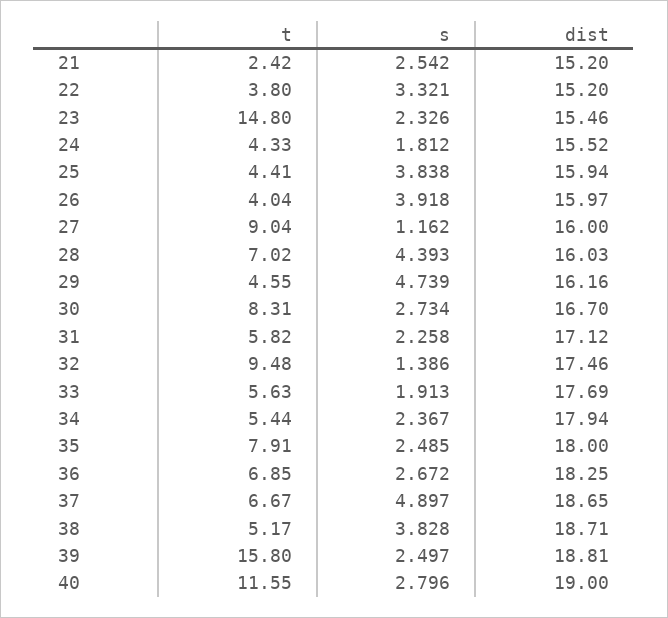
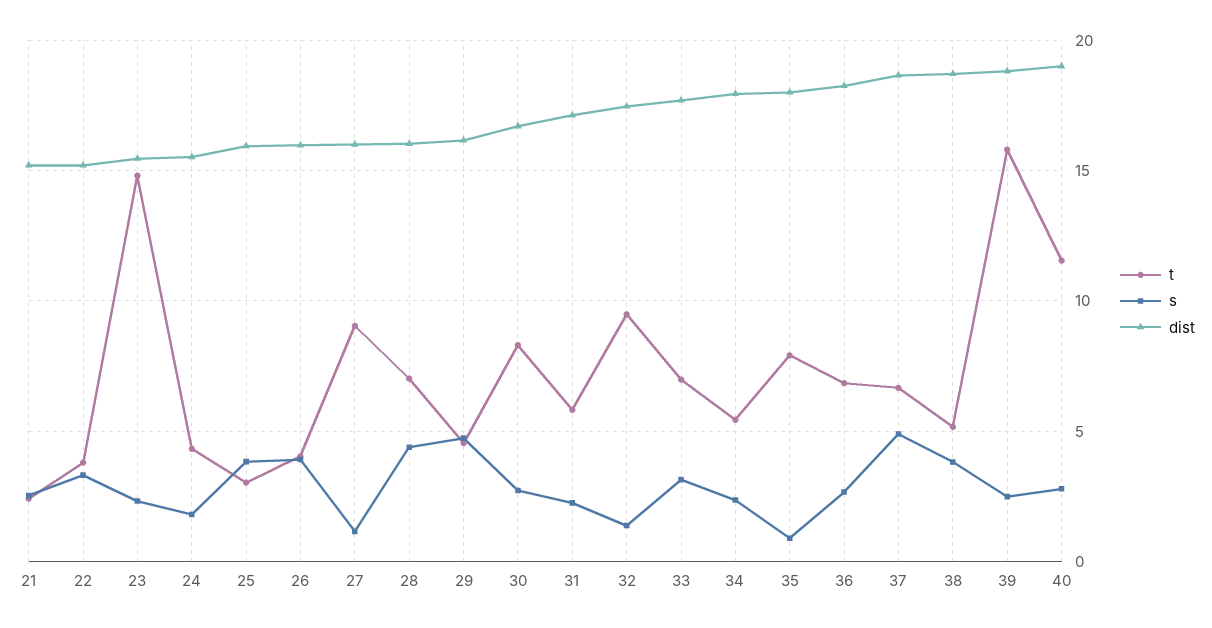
  {
    "t": {
      "21": 2.42,
      "22": 3.8,
      "23": 14.8,
      "24": 4.33,
-     "25": 4.41,
+     "25": 3,
      "26": 4.04,
      "27": 9.04,
      "28": 7.02,
      "29": 4.55,
      "30": 8.31,
      "31": 5.82,
      "32": 9.48,
-     "33": 5.63,
+     "33": 7,
      "34": 5.44,
      "35": 7.91,
      "36": 6.85,
      "37": 6.67,
      "38": 5.17,
      "39": 15.8,
      "40": 11.55
    },
    "s": {
      "21": 2.542,
      "22": 3.321,
      "23": 2.326,
      "24": 1.812,
      "25": 3.838,
      "26": 3.918,
      "27": 1.162,
      "28": 4.393,
      "29": 4.739,
      "30": 2.734,
      "31": 2.258,
      "32": 1.386,
-     "33": 1.913,
+     "33": 3,
      "34": 2.367,
-     "35": 2.485,
+     "35": 1,
      "36": 2.672,
      "37": 4.897,
      "38": 3.828,
      "39": 2.497,
      "40": 2.796
    },
    "dist": {
      "21": 15.2,
      "22": 15.2,
      "23": 15.46,
      "24": 15.52,
      "25": 15.94,
      "26": 15.97,
      "27": 16,
      "28": 16.03,
      "29": 16.16,
      "30": 16.7,
      "31": 17.12,
      "32": 17.46,
      "33": 17.69,
      "34": 17.94,
      "35": 18,
      "36": 18.25,
      "37": 18.65,
      "38": 18.71,
      "39": 18.81,
      "40": 19
    }
  }

